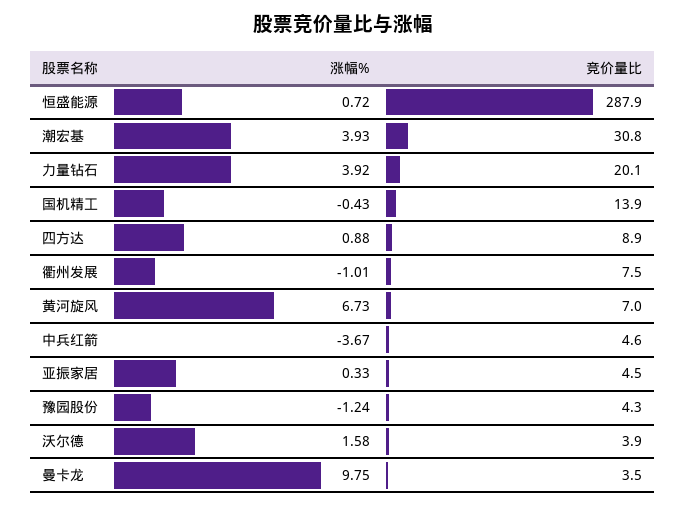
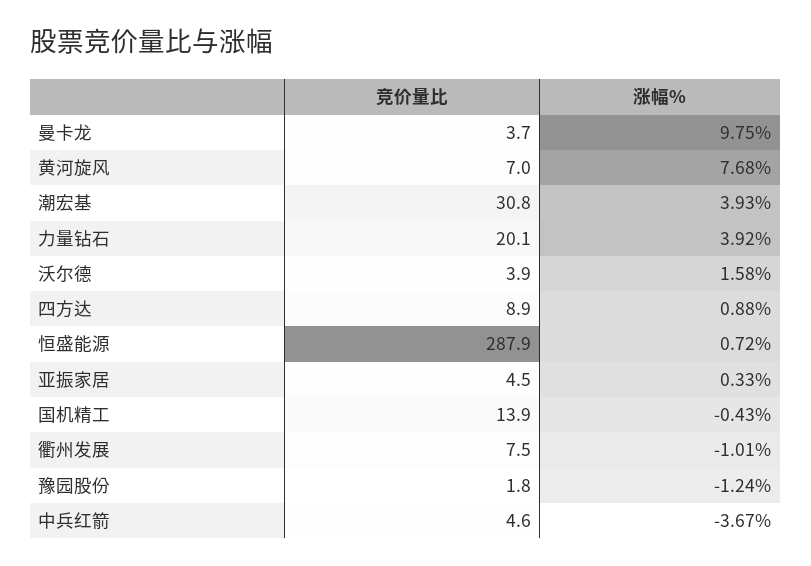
  {
    "涨幅%": {
      "恒盛能源": 0.72,
      "潮宏基": 3.93,
      "力量钻石": 3.92,
      "国机精工": -0.43,
      "四方达": 0.88,
      "衢州发展": -1.01,
-     "黄河旋风": 6.73,
+     "黄河旋风": 7.68,
      "中兵红箭": -3.67,
      "亚振家居": 0.33,
      "豫园股份": -1.24,
      "沃尔德": 1.58,
      "曼卡龙": 9.75
    },
    "竞价量比": {
      "恒盛能源": 287.9,
      "潮宏基": 30.8,
      "力量钻石": 20.1,
      "国机精工": 13.9,
      "四方达": 8.9,
      "衢州发展": 7.5,
      "黄河旋风": 7,
      "中兵红箭": 4.6,
      "亚振家居": 4.5,
-     "豫园股份": 4.3,
+     "豫园股份": 1.8,
      "沃尔德": 3.9,
-     "曼卡龙": 3.5
+     "曼卡龙": 3.7
    }
  }

